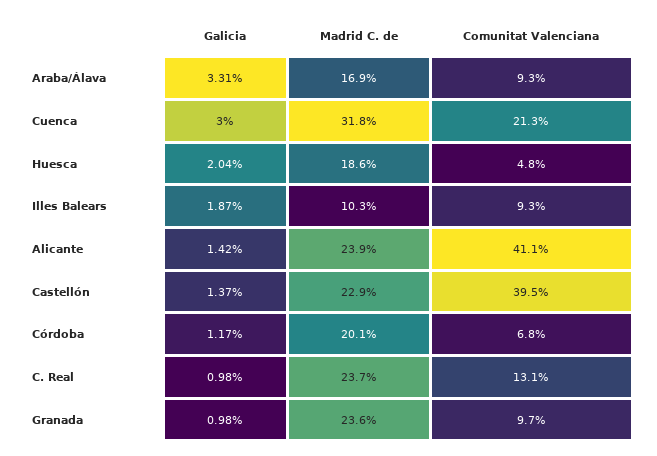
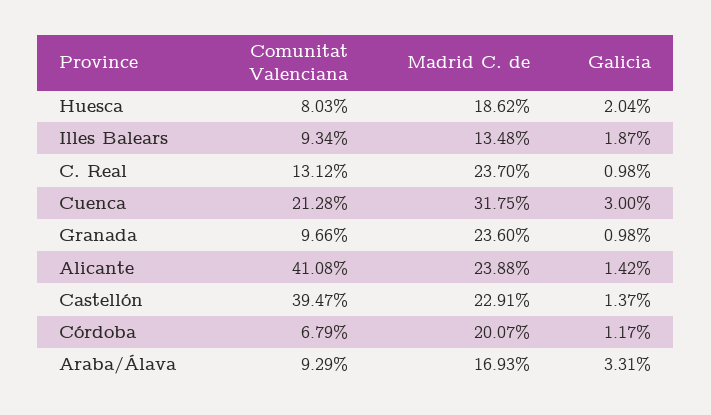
  {
    "Galicia": {
      "Araba/Álava": 3.31,
      "Cuenca": 3,
      "Huesca": 2.04,
      "Illes Balears": 1.87,
      "Alicante": 1.42,
      "Castellón": 1.37,
      "Córdoba": 1.17,
      "C. Real": 0.98,
      "Granada": 0.98
    },
    "Madrid C. de": {
      "Araba/Álava": 16.93,
      "Cuenca": 31.75,
      "Huesca": 18.62,
-     "Illes Balears": 10.3,
+     "Illes Balears": 13.48,
      "Alicante": 23.88,
      "Castellón": 22.91,
      "Córdoba": 20.07,
      "C. Real": 23.7,
      "Granada": 23.6
    },
    "Comunitat Valenciana": {
      "Araba/Álava": 9.29,
      "Cuenca": 21.28,
-     "Huesca": 4.8,
+     "Huesca": 8.03,
      "Illes Balears": 9.34,
      "Alicante": 41.08,
      "Castellón": 39.47,
      "Córdoba": 6.79,
      "C. Real": 13.12,
      "Granada": 9.66
    }
  }

